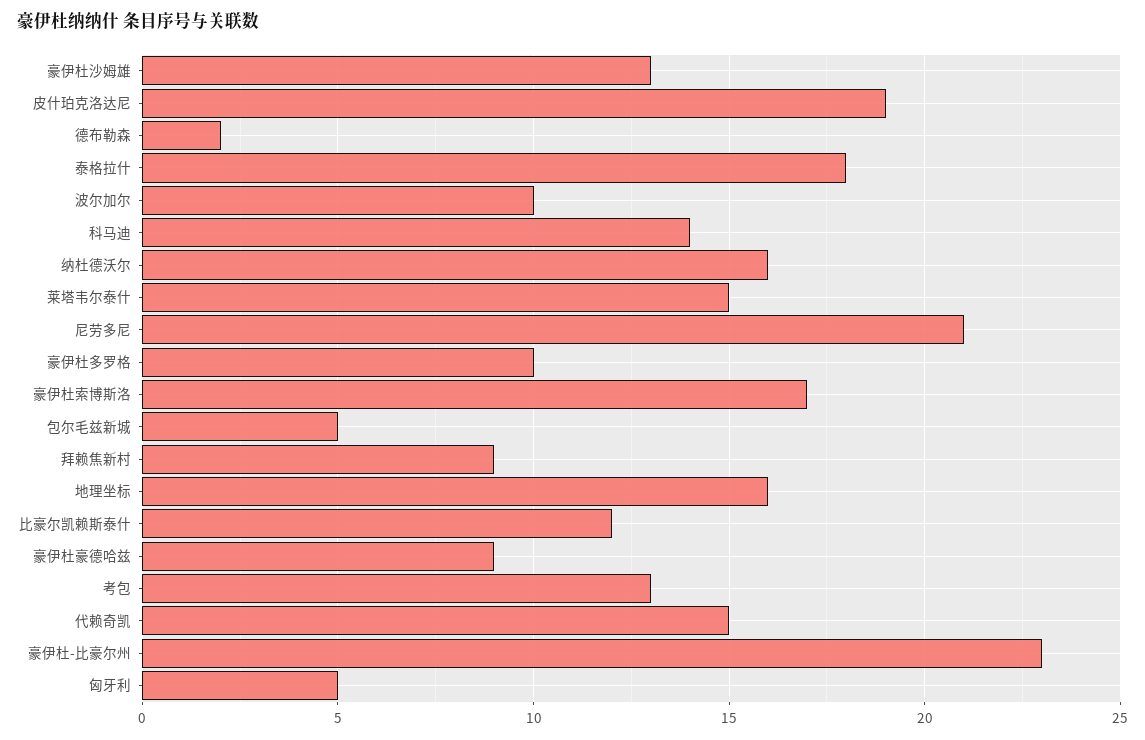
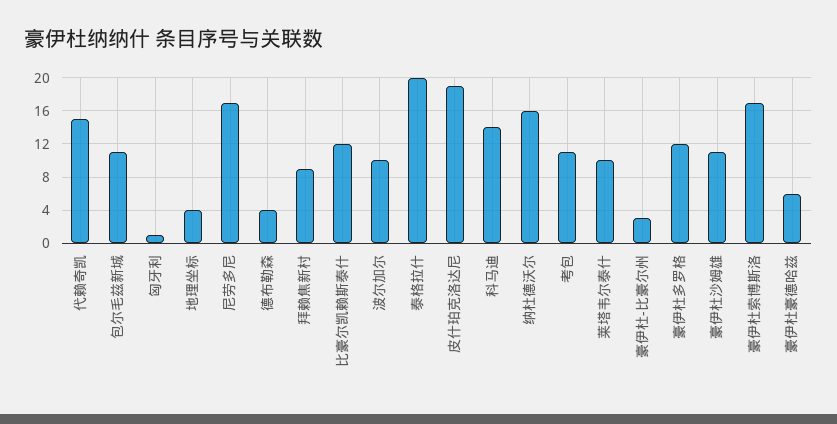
  {
-   "豪伊杜沙姆雄": 13,
+   "豪伊杜沙姆雄": 11,
    "皮什珀克洛达尼": 19,
-   "德布勒森": 2,
+   "德布勒森": 4,
-   "泰格拉什": 18,
+   "泰格拉什": 20,
    "波尔加尔": 10,
    "科马迪": 14,
    "纳杜德沃尔": 16,
-   "莱塔韦尔泰什": 15,
+   "莱塔韦尔泰什": 10,
-   "尼劳多尼": 21,
+   "尼劳多尼": 17,
-   "豪伊杜多罗格": 10,
+   "豪伊杜多罗格": 12,
    "豪伊杜索博斯洛": 17,
-   "包尔毛兹新城": 5,
+   "包尔毛兹新城": 11,
    "拜赖焦新村": 9,
-   "地理坐标": 16,
+   "地理坐标": 4,
    "比豪尔凯赖斯泰什": 12,
-   "豪伊杜豪德哈兹": 9,
+   "豪伊杜豪德哈兹": 6,
-   "考包": 13,
+   "考包": 11,
    "代赖奇凯": 15,
-   "豪伊杜-比豪尔州": 23,
+   "豪伊杜-比豪尔州": 3,
-   "匈牙利": 5
+   "匈牙利": 1
  }

